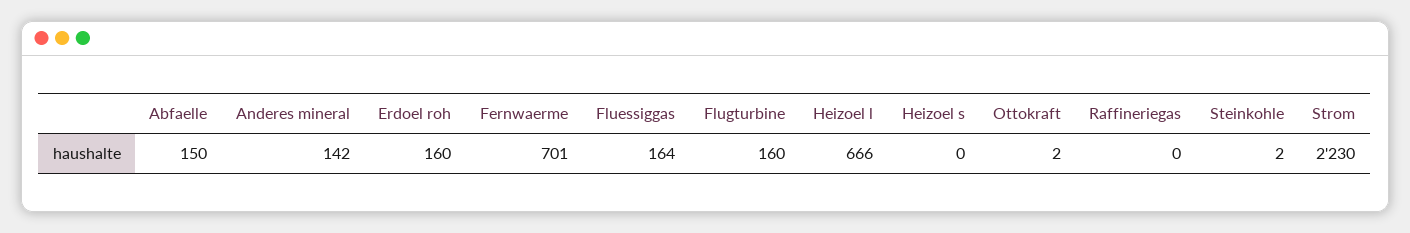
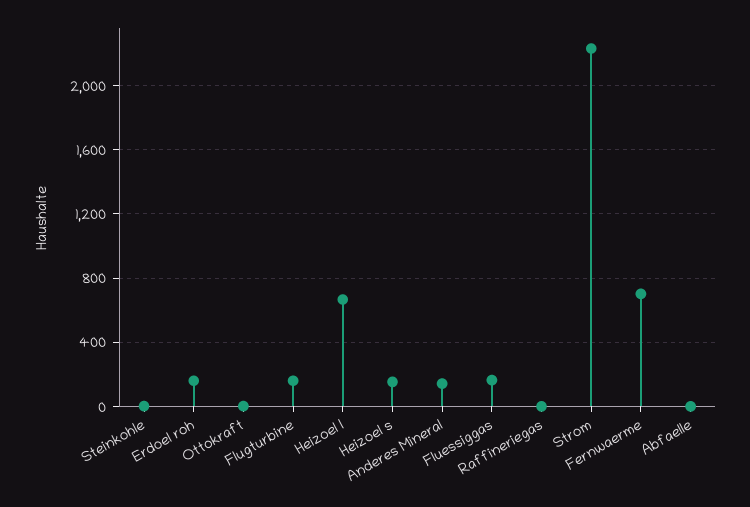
  {
-   "Abfaelle": 150,
+   "Abfaelle": 0,
    "Anderes mineral": 142,
    "Erdoel roh": 160,
    "Fernwaerme": 701,
    "Fluessiggas": 164,
    "Flugturbine": 160,
    "Heizoel l": 666,
-   "Heizoel s": 0,
+   "Heizoel s": 150,
    "Ottokraft": 2,
    "Raffineriegas": 0,
    "Steinkohle": 2,
    "Strom": 2230
  }

